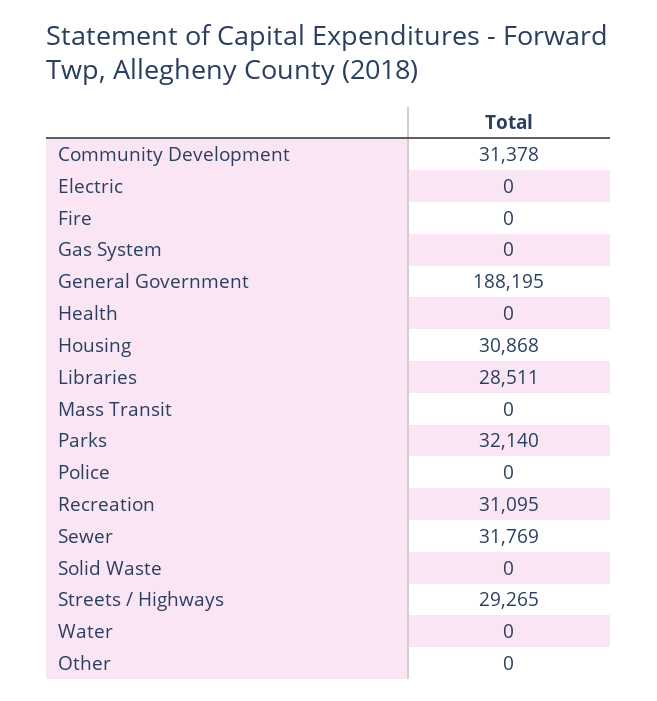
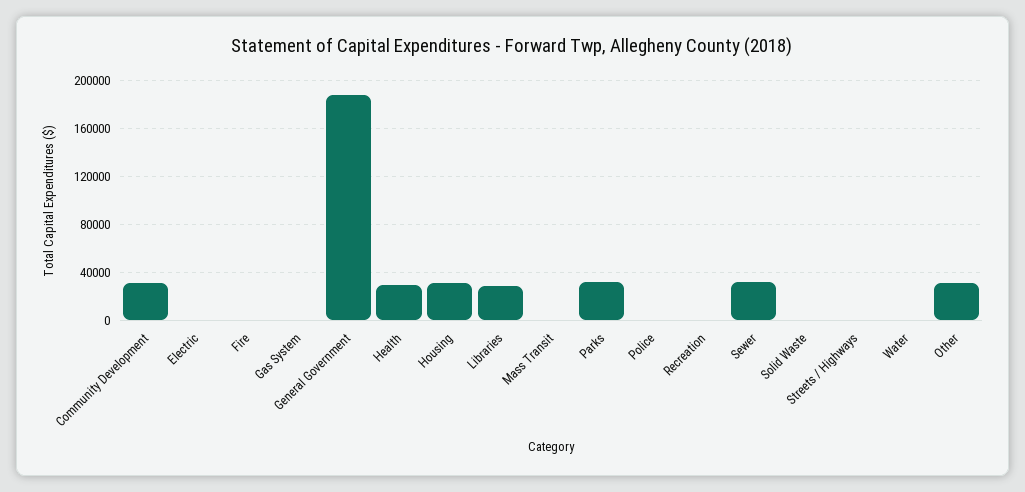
  {
    "Community Development": 31378,
    "Electric": 0,
    "Fire": 0,
    "Gas System": 0,
    "General Government": 188195,
-   "Health": 0,
+   "Health": 30000,
    "Housing": 30868,
    "Libraries": 28511,
    "Mass Transit": 0,
    "Parks": 32140,
    "Police": 0,
-   "Recreation": 31095,
+   "Recreation": 0,
    "Sewer": 31769,
    "Solid Waste": 0,
-   "Streets / Highways": 29265,
+   "Streets / Highways": 0,
    "Water": 0,
-   "Other": 0
+   "Other": 30000
  }

